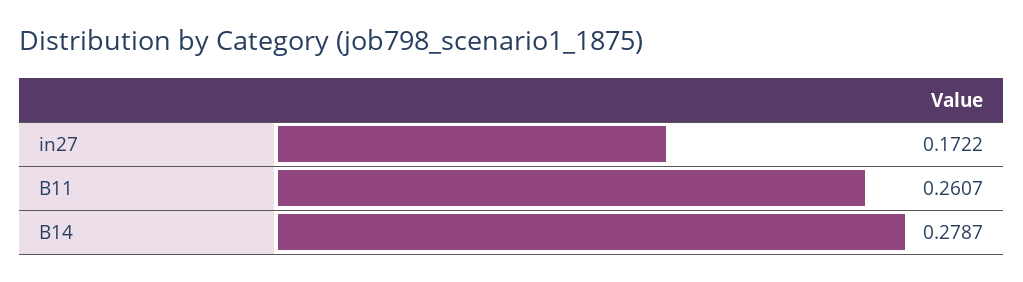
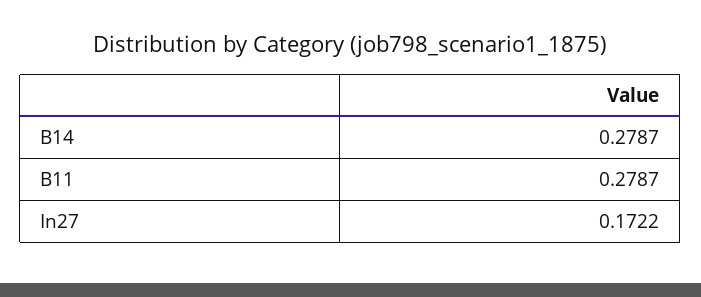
  {
    "in27": 0.1722,
-   "B11": 0.2607,
+   "B11": 0.2787,
    "B14": 0.2787
  }

